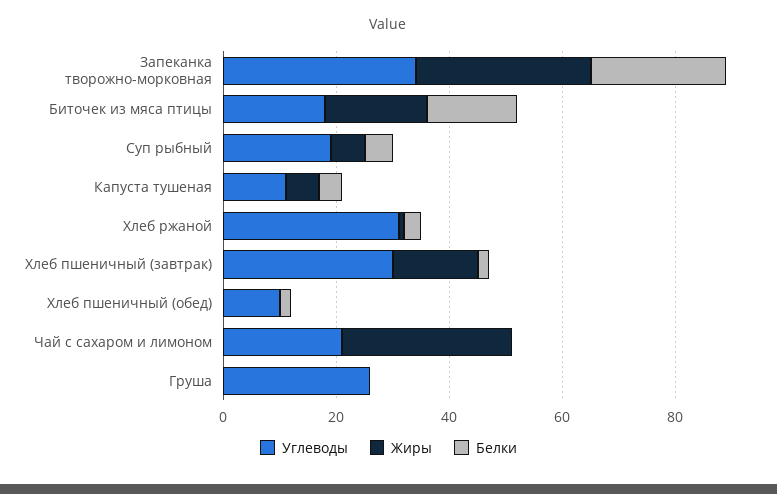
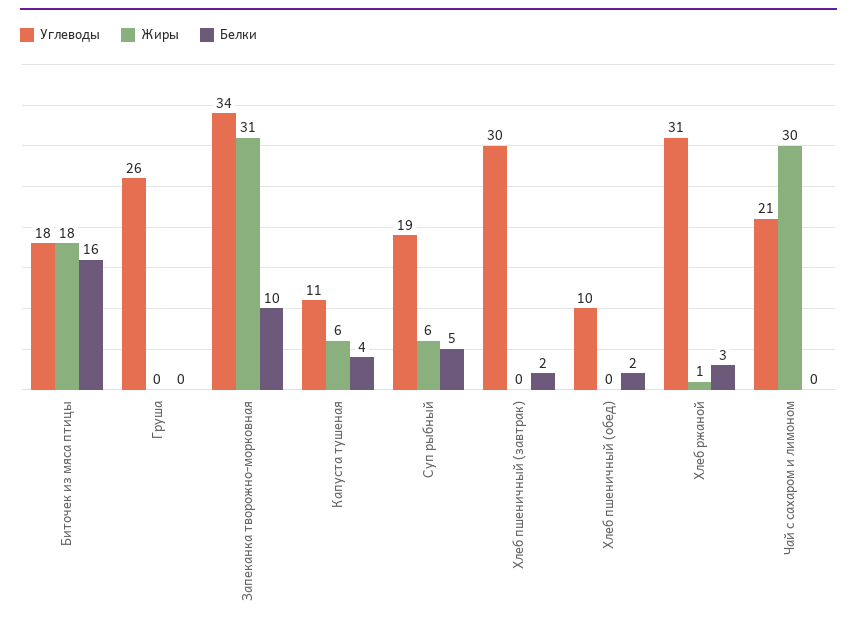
  {
    "Углеводы": {
      "Запеканка творожно-морковная": 34,
      "Биточек из мяса птицы": 18,
      "Суп рыбный": 19,
      "Капуста тушеная": 11,
      "Хлеб ржаной": 31,
      "Хлеб пшеничный (завтрак)": 30,
      "Хлеб пшеничный (обед)": 10,
      "Чай с сахаром и лимоном": 21,
      "Груша": 26
    },
    "Жиры": {
      "Запеканка творожно-морковная": 31,
      "Биточек из мяса птицы": 18,
      "Суп рыбный": 6,
      "Капуста тушеная": 6,
      "Хлеб ржаной": 1,
-     "Хлеб пшеничный (завтрак)": 15,
+     "Хлеб пшеничный (завтрак)": 0,
      "Хлеб пшеничный (обед)": 0,
      "Чай с сахаром и лимоном": 30,
      "Груша": 0
    },
    "Белки": {
-     "Запеканка творожно-морковная": 25,
+     "Запеканка творожно-морковная": 10,
      "Биточек из мяса птицы": 16,
      "Суп рыбный": 5,
      "Капуста тушеная": 4,
      "Хлеб ржаной": 3,
      "Хлеб пшеничный (завтрак)": 2,
      "Хлеб пшеничный (обед)": 2,
      "Чай с сахаром и лимоном": 0,
      "Груша": 0
    }
  }

